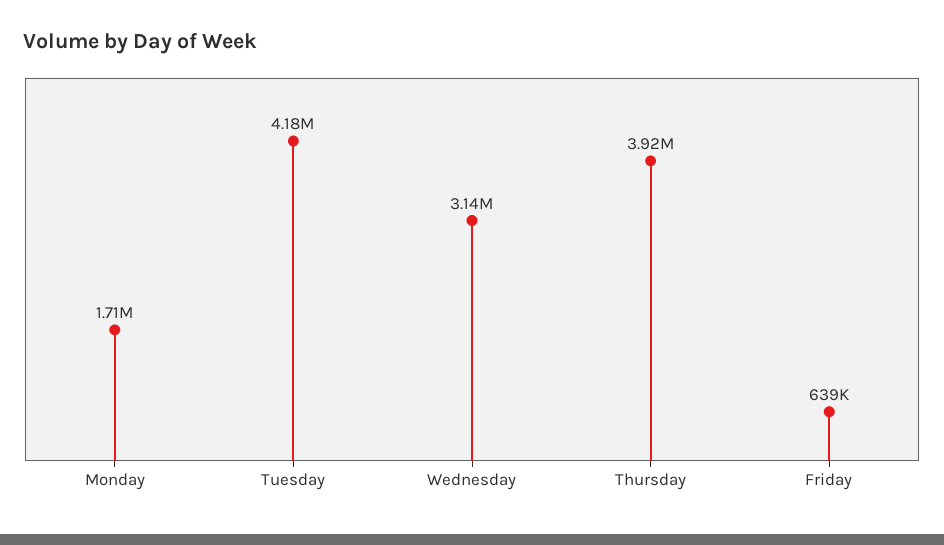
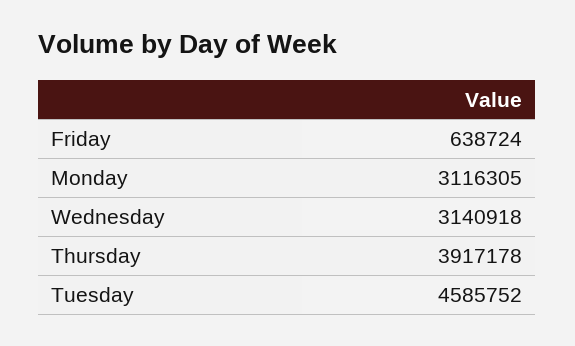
  {
-   "Monday": 1710000,
+   "Monday": 3116305,
-   "Tuesday": 4180000,
+   "Tuesday": 4585752,
    "Wednesday": 3140918,
    "Thursday": 3917178,
    "Friday": 638724
  }

